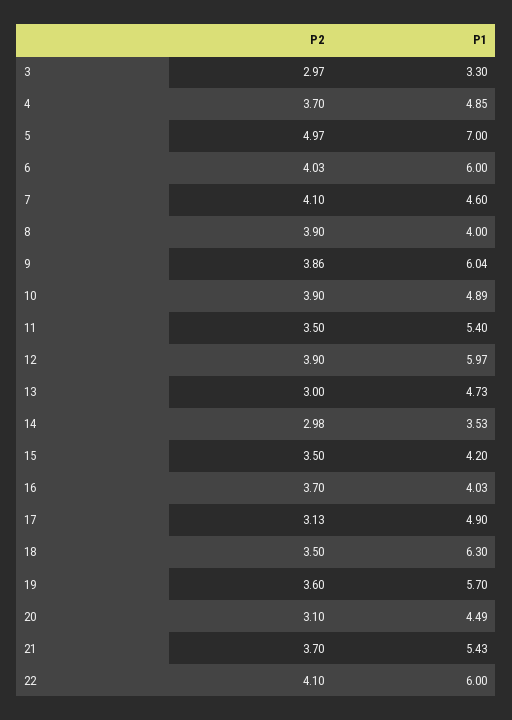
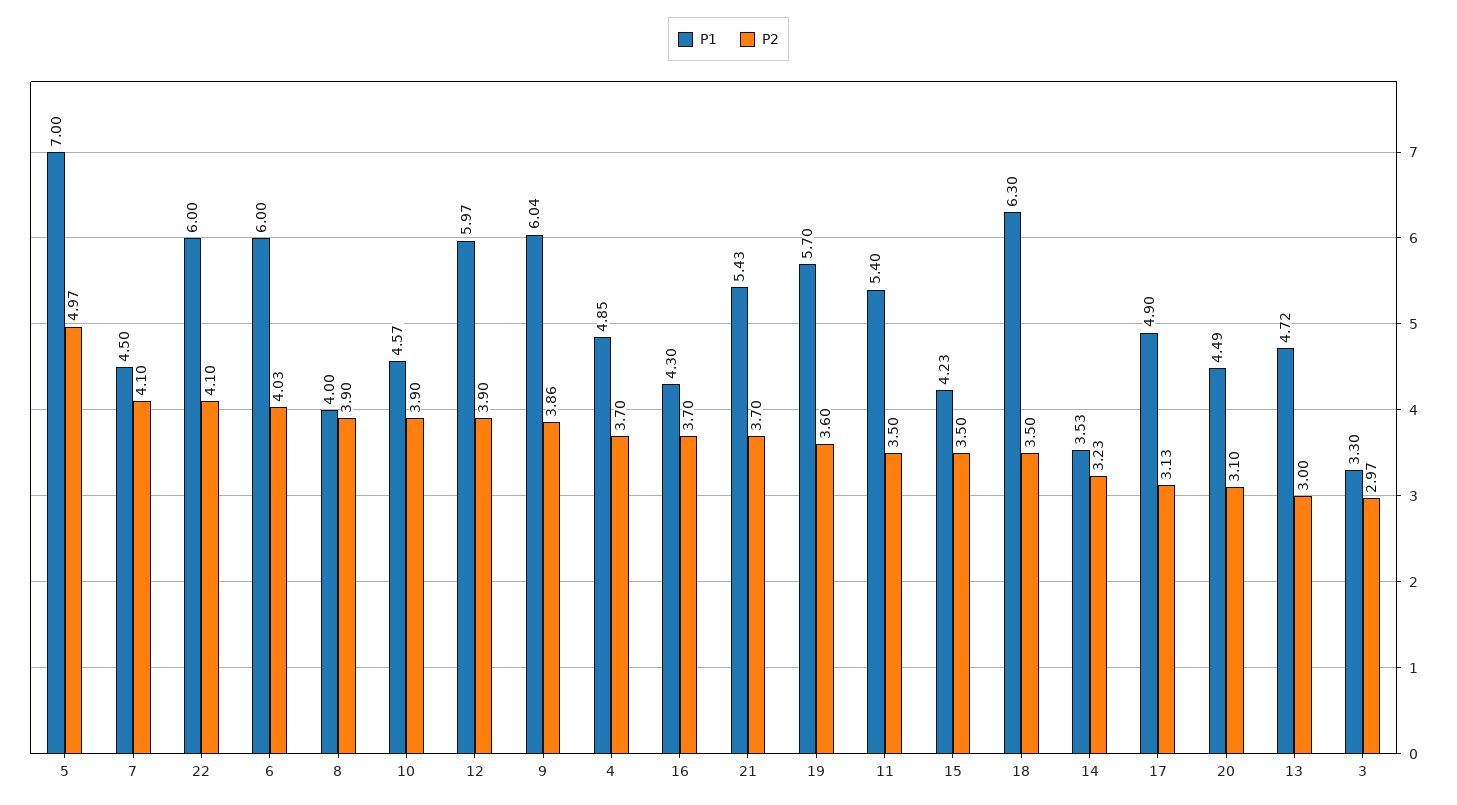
  {
    "P2": {
      "3": 2.97,
      "4": 3.7,
      "5": 4.97,
      "6": 4.03,
      "7": 4.1,
      "8": 3.9,
      "9": 3.86,
      "10": 3.9,
      "11": 3.5,
      "12": 3.9,
      "13": 3,
-     "14": 2.98,
+     "14": 3.23,
      "15": 3.5,
      "16": 3.7,
      "17": 3.13,
      "18": 3.5,
      "19": 3.6,
      "20": 3.1,
      "21": 3.7,
      "22": 4.1
    },
    "P1": {
      "3": 3.3,
      "4": 4.85,
      "5": 7,
      "6": 6,
-     "7": 4.6,
+     "7": 4.5,
      "8": 4,
      "9": 6.04,
-     "10": 4.89,
+     "10": 4.57,
      "11": 5.4,
      "12": 5.97,
-     "13": 4.73,
+     "13": 4.72,
      "14": 3.53,
-     "15": 4.2,
+     "15": 4.23,
-     "16": 4.03,
+     "16": 4.3,
      "17": 4.9,
      "18": 6.3,
      "19": 5.7,
      "20": 4.49,
      "21": 5.43,
      "22": 6
    }
  }

